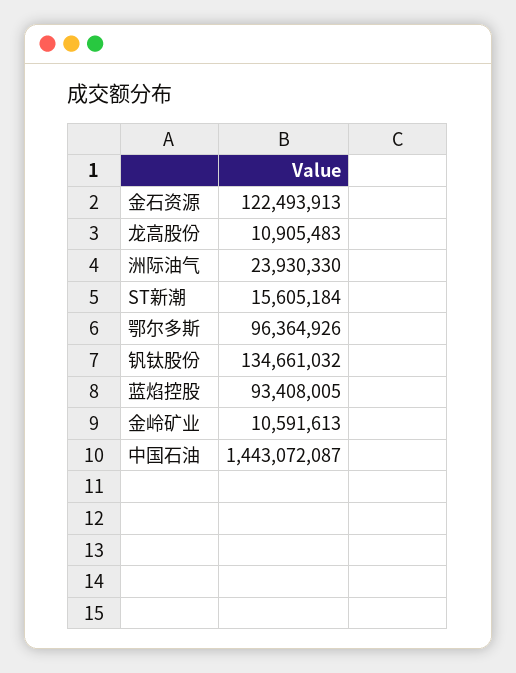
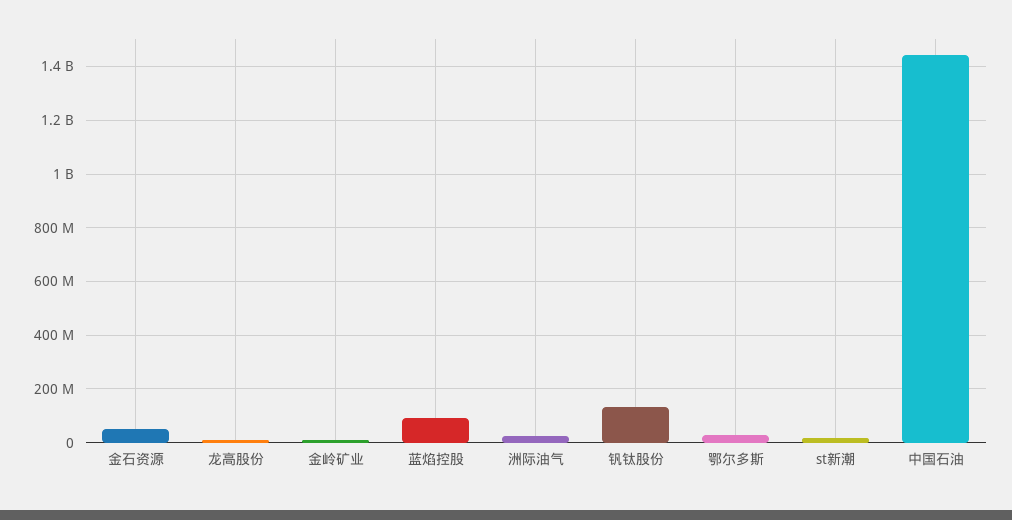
  {
-   "金石资源": 122493913,
+   "金石资源": 50000000,
    "龙高股份": 10905483,
    "洲际油气": 23930330,
    "ST新潮": 15605184,
-   "鄂尔多斯": 96364926,
+   "鄂尔多斯": 25000000,
    "钒钛股份": 134661032,
    "蓝焰控股": 93408005,
    "金岭矿业": 10591613,
    "中国石油": 1443072087
  }

